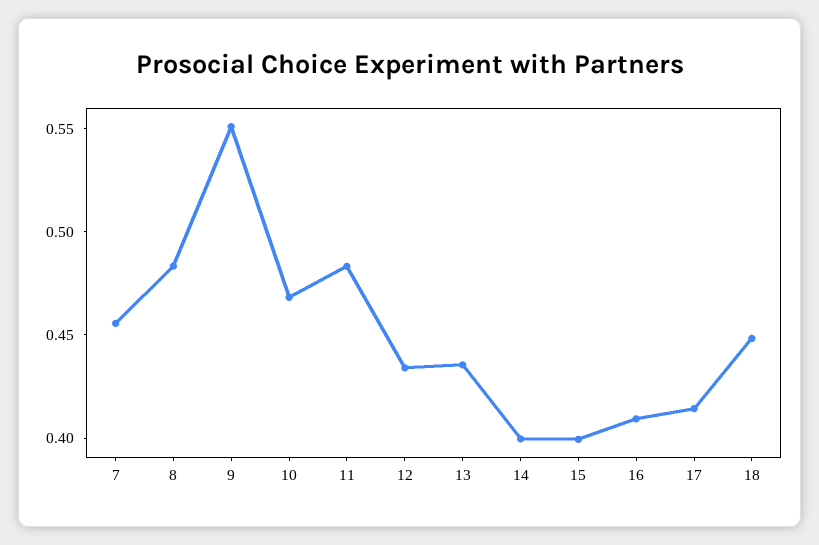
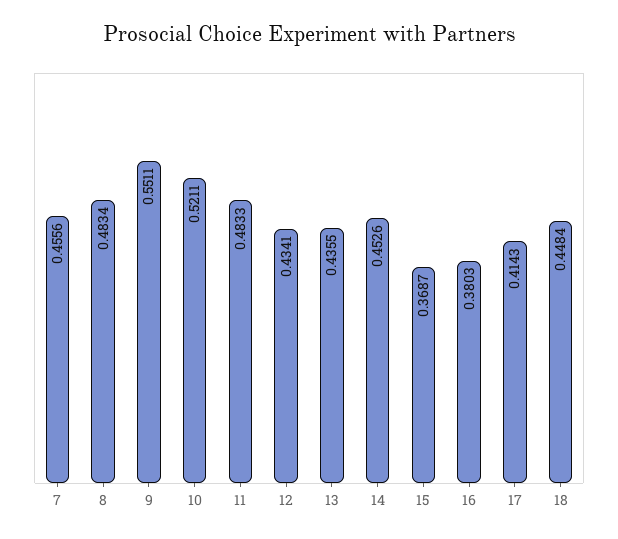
  {
    "7": 0.4556,
    "8": 0.4834,
    "9": 0.5511,
-   "10": 0.47,
+   "10": 0.5211,
    "11": 0.4833,
    "12": 0.4341,
    "13": 0.4355,
-   "14": 0.4,
+   "14": 0.4526,
-   "15": 0.4,
+   "15": 0.3687,
-   "16": 0.41,
+   "16": 0.3803,
    "17": 0.4143,
    "18": 0.4484
  }

